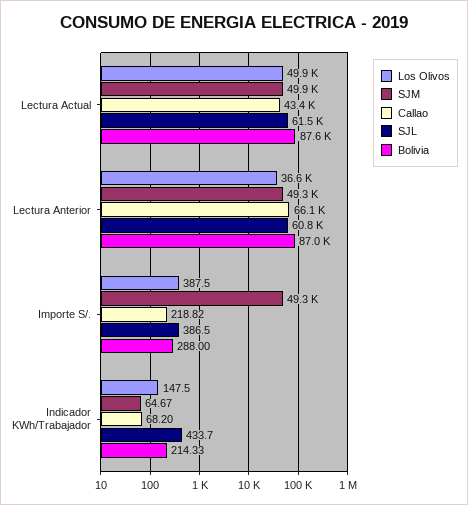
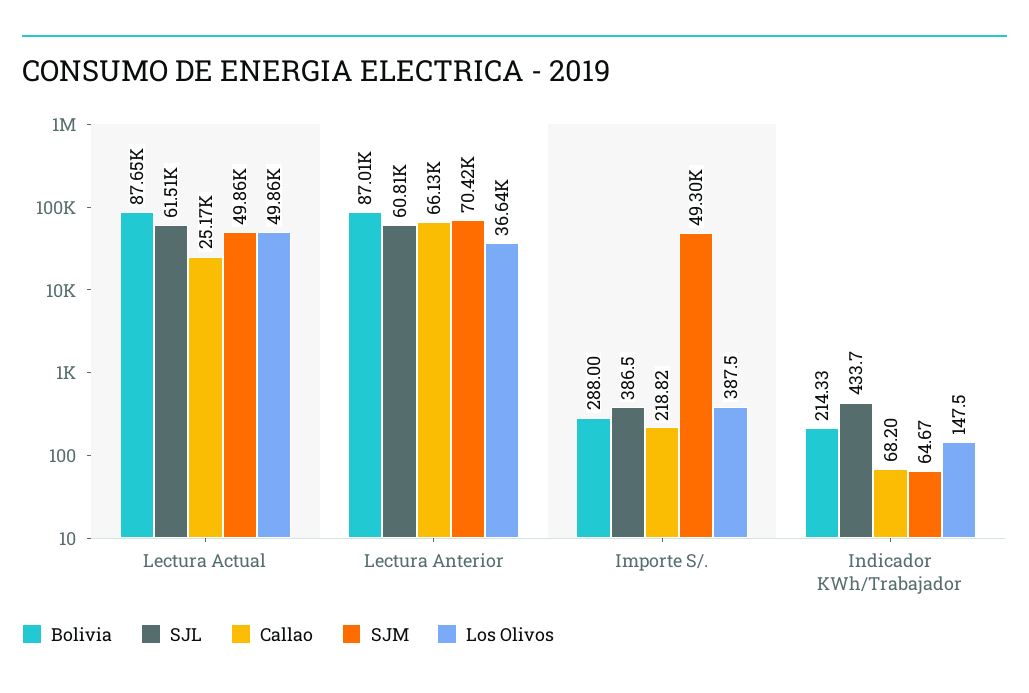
  {
    "Los Olivos": {
      "Lectura Actual": 49860,
      "Lectura Anterior": 36640,
      "Importe S/.": 387.5,
      "Indicador KWh/Trabajador": 147.5
    },
    "SJM": {
      "Lectura Actual": 49860,
-     "Lectura Anterior": 49300,
+     "Lectura Anterior": 70420,
      "Importe S/.": 49300,
      "Indicador KWh/Trabajador": 64.67
    },
    "Callao": {
-     "Lectura Actual": 43400,
+     "Lectura Actual": 25170,
      "Lectura Anterior": 66130,
      "Importe S/.": 218.82,
      "Indicador KWh/Trabajador": 68.2
    },
    "SJL": {
      "Lectura Actual": 61510,
      "Lectura Anterior": 60810,
      "Importe S/.": 386.5,
      "Indicador KWh/Trabajador": 433.7
    },
    "Bolivia": {
      "Lectura Actual": 87650,
      "Lectura Anterior": 87010,
      "Importe S/.": 288,
      "Indicador KWh/Trabajador": 214.33
    }
  }

